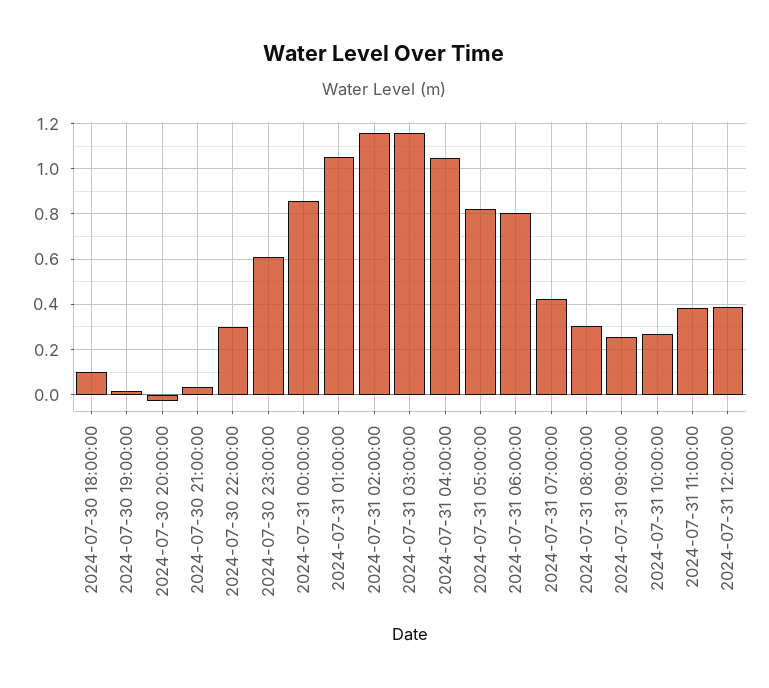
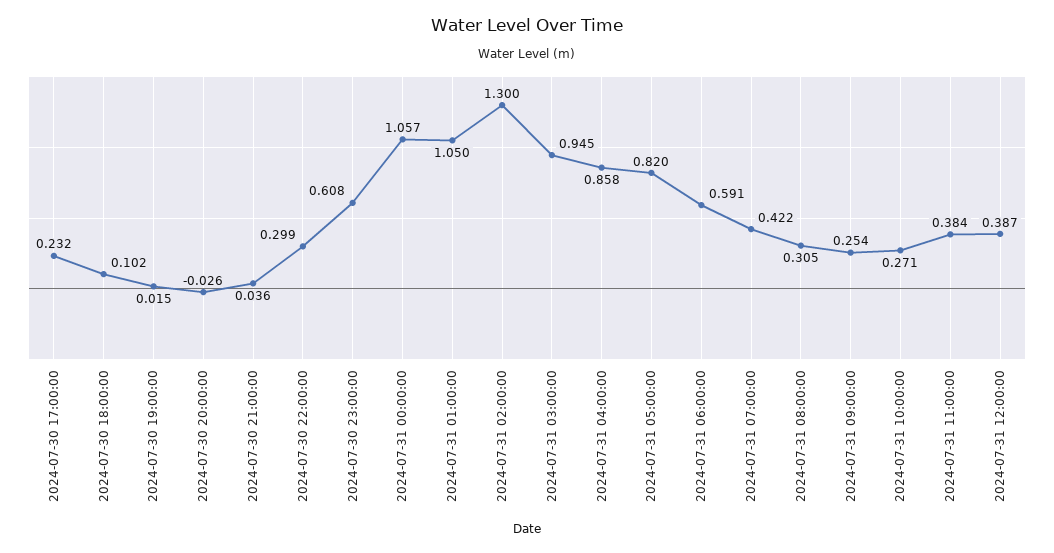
  {
    "2024-07-30 18:00:00": 0.102,
    "2024-07-30 19:00:00": 0.015,
    "2024-07-30 20:00:00": -0.026,
    "2024-07-30 21:00:00": 0.036,
    "2024-07-30 22:00:00": 0.299,
    "2024-07-30 23:00:00": 0.608,
-   "2024-07-31 00:00:00": 0.85,
+   "2024-07-31 00:00:00": 1.057,
    "2024-07-31 01:00:00": 1.05,
-   "2024-07-31 02:00:00": 1.15,
+   "2024-07-31 02:00:00": 1.3,
-   "2024-07-31 03:00:00": 1.15,
+   "2024-07-31 03:00:00": 0.945,
-   "2024-07-31 04:00:00": 1.05,
+   "2024-07-31 04:00:00": 0.858,
    "2024-07-31 05:00:00": 0.82,
-   "2024-07-31 06:00:00": 0.8,
+   "2024-07-31 06:00:00": 0.591,
    "2024-07-31 07:00:00": 0.422,
    "2024-07-31 08:00:00": 0.305,
    "2024-07-31 09:00:00": 0.254,
    "2024-07-31 10:00:00": 0.271,
    "2024-07-31 11:00:00": 0.384,
-   "2024-07-31 12:00:00": 0.387
+   "2024-07-31 12:00:00": 0.387,
+   "2024-07-30 17:00:00": 0.232
  }

